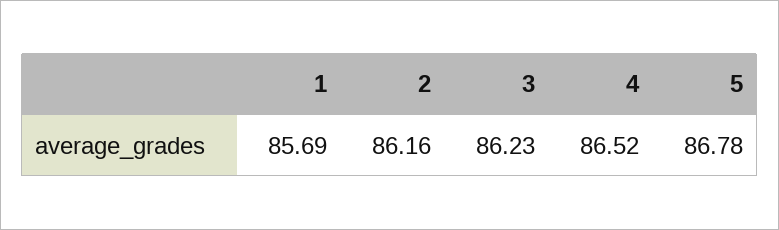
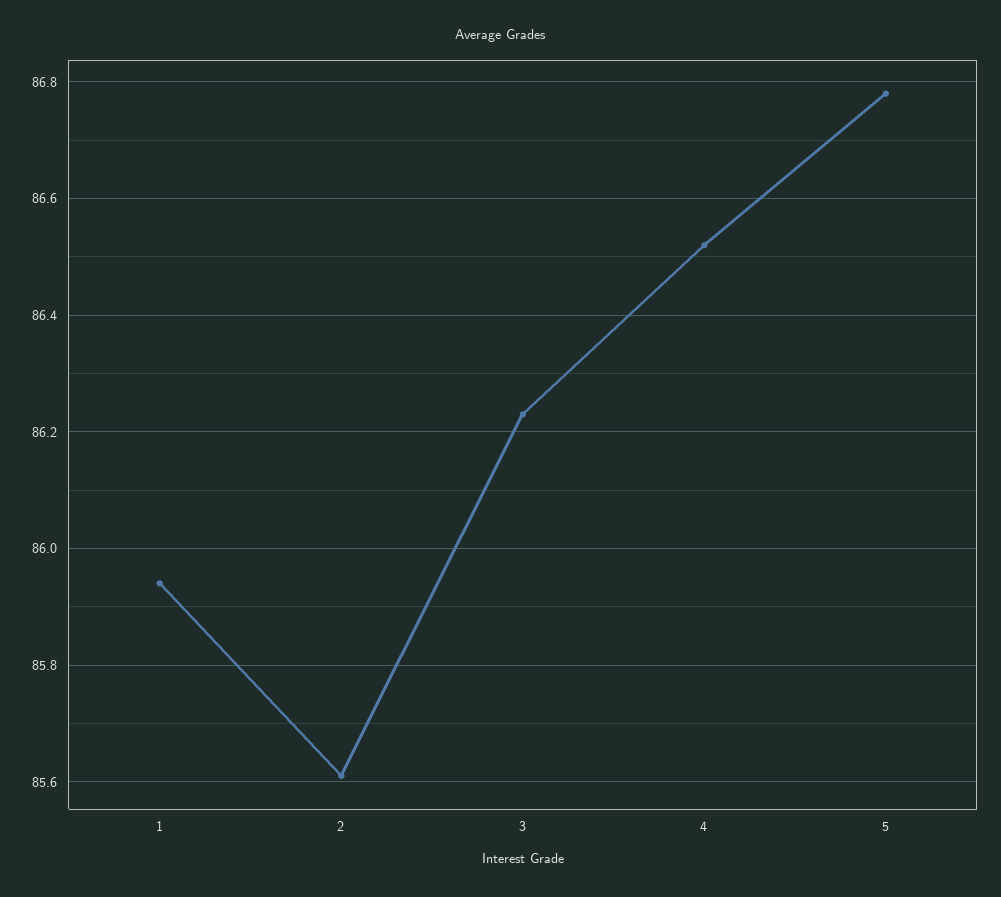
  {
-   "1": 85.69,
+   "1": 85.95,
-   "2": 86.16,
+   "2": 85.6,
    "3": 86.23,
    "4": 86.52,
    "5": 86.78
  }

